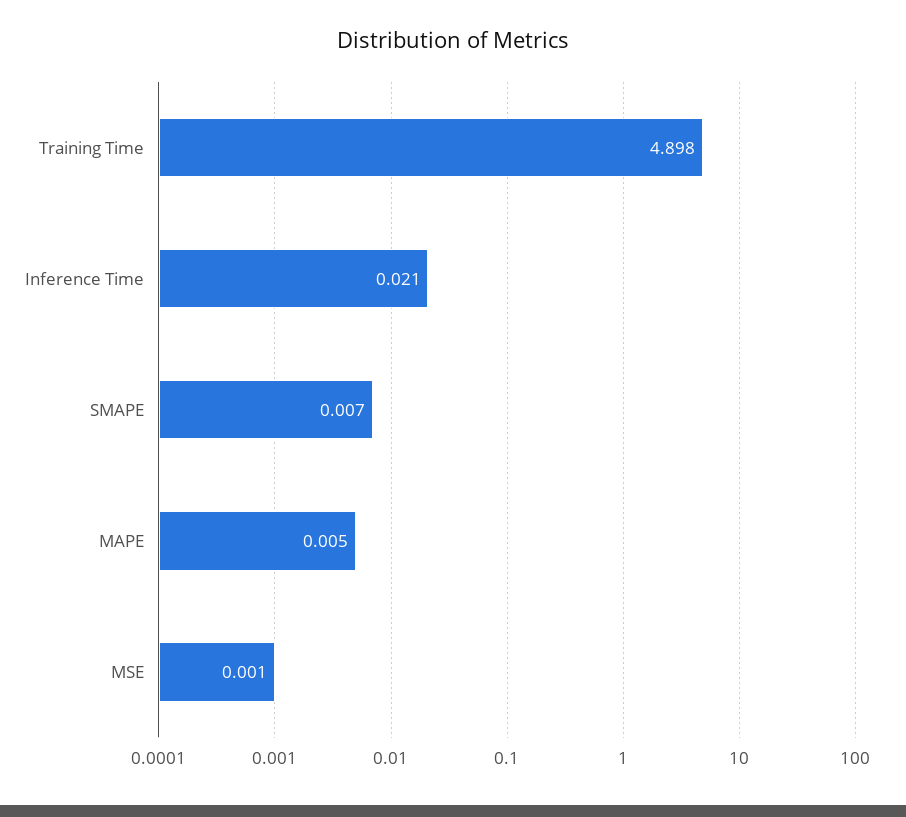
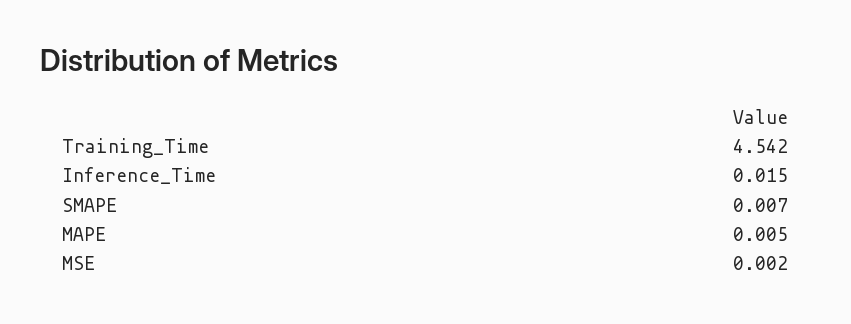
  {
-   "Training Time": 4.898,
+   "Training Time": 4.542,
-   "Inference Time": 0.021,
+   "Inference Time": 0.015,
    "SMAPE": 0.007,
    "MAPE": 0.005,
-   "MSE": 0.001
+   "MSE": 0.002
  }

